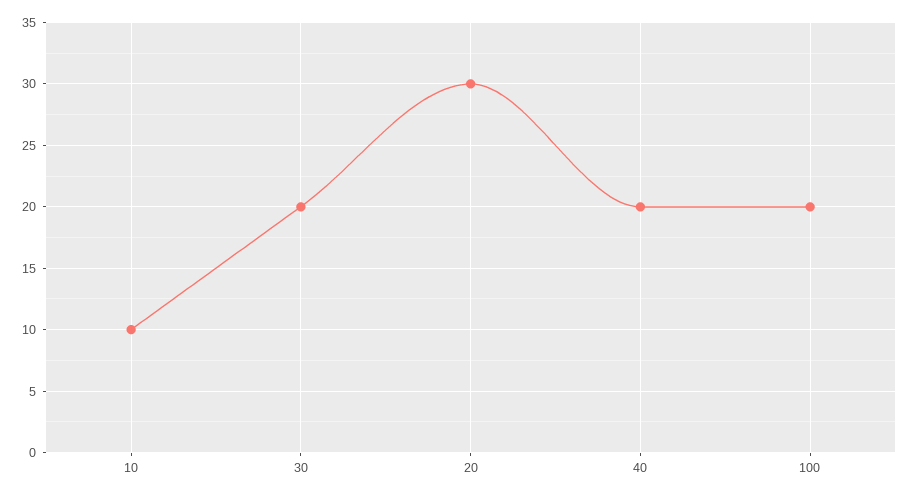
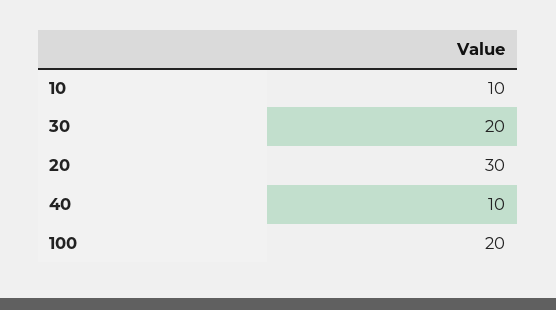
  {
    "10": 10,
    "30": 20,
    "20": 30,
-   "40": 20,
+   "40": 10,
    "100": 20
  }

